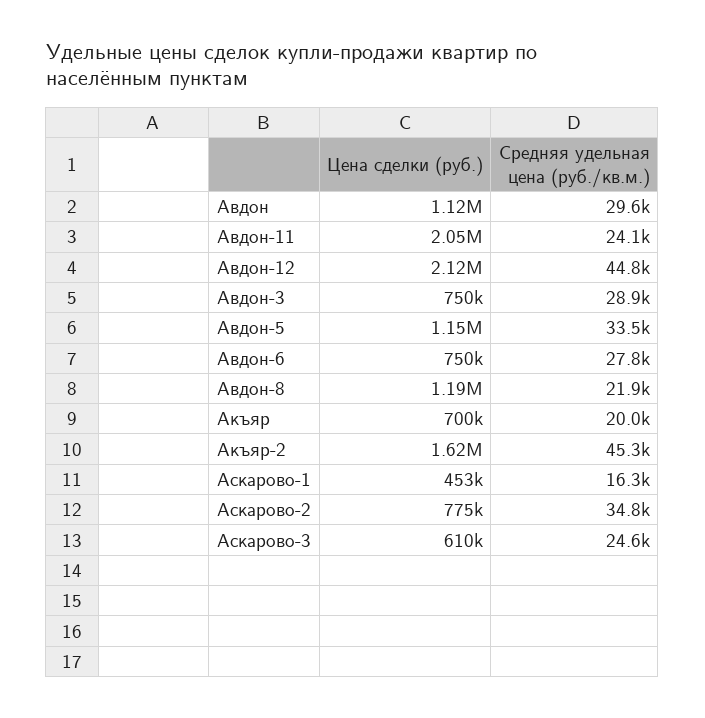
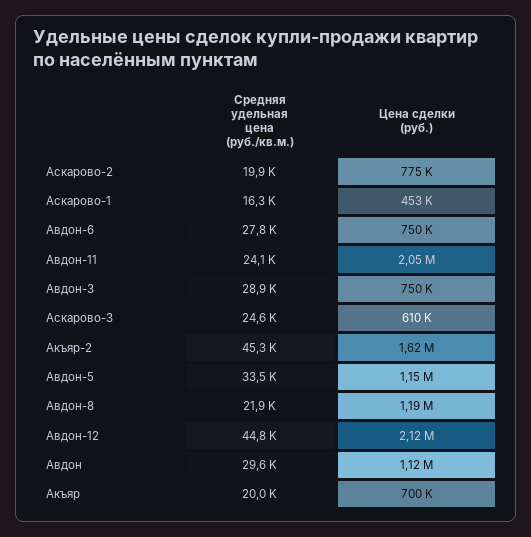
  {
    "Цена сделки (руб.)": {
      "Авдон": 1120000,
      "Авдон-11": 2050000,
      "Авдон-12": 2120000,
      "Авдон-3": 750000,
      "Авдон-5": 1150000,
      "Авдон-6": 750000,
      "Авдон-8": 1190000,
      "Акъяр": 700000,
      "Акъяр-2": 1620000,
      "Аскарово-1": 453000,
      "Аскарово-2": 775000,
      "Аскарово-3": 610000
    },
    "Средняя удельная цена (руб./кв.м.)": {
      "Авдон": 29600,
      "Авдон-11": 24100,
      "Авдон-12": 44800,
      "Авдон-3": 28900,
      "Авдон-5": 33500,
      "Авдон-6": 27800,
      "Авдон-8": 21900,
      "Акъяр": 20000,
      "Акъяр-2": 45300,
      "Аскарово-1": 16300,
-     "Аскарово-2": 34800,
+     "Аскарово-2": 19900,
      "Аскарово-3": 24600
    }
  }

